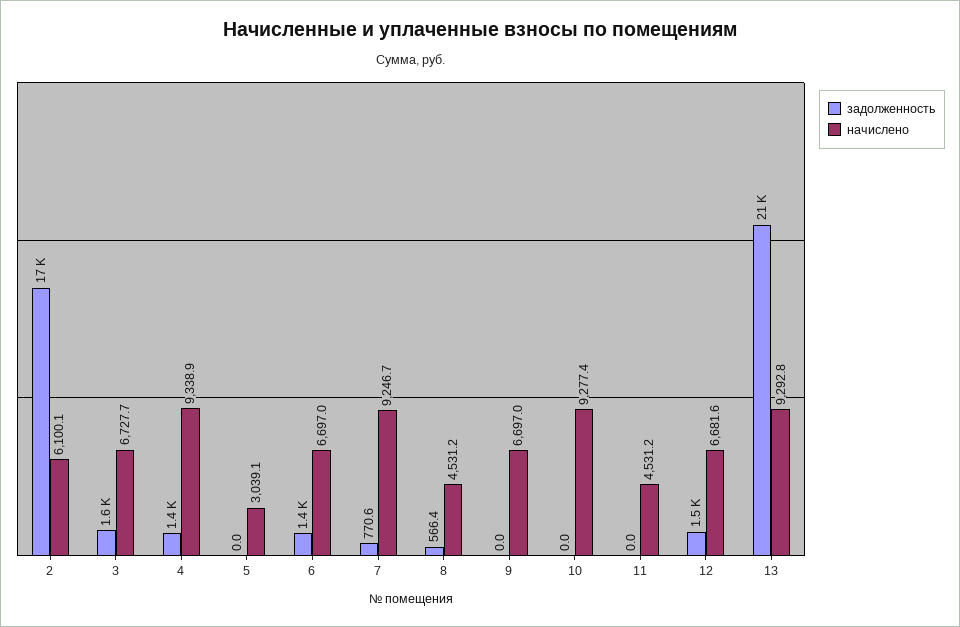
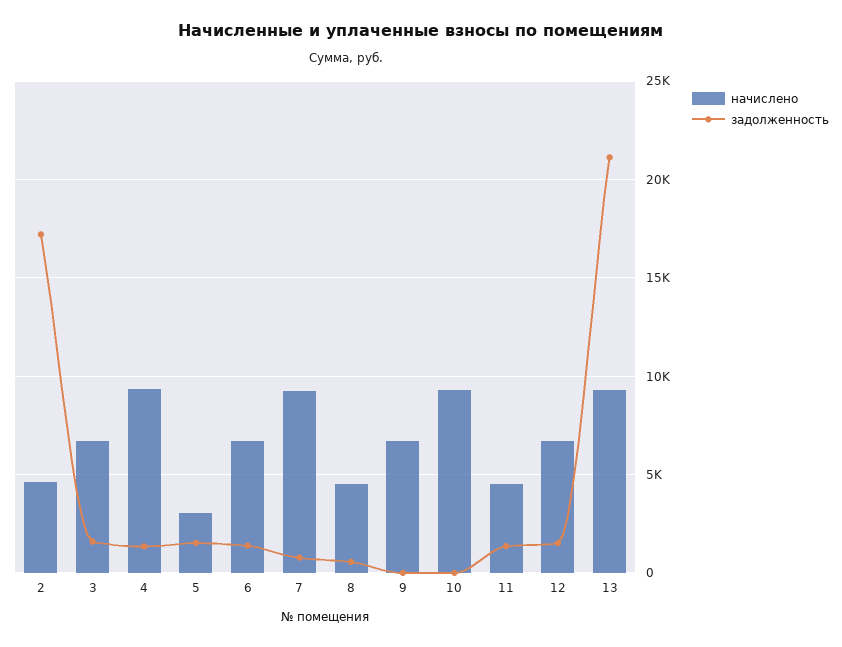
  {
    "задолженность": {
      "2": 17000,
      "3": 1600,
      "4": 1400,
-     "5": 0,
+     "5": 1500,
      "6": 1400,
      "7": 770.6,
      "8": 566.4,
      "9": 0,
      "10": 0,
-     "11": 0,
+     "11": 1500,
      "12": 1500,
      "13": 21000
    },
    "начислено": {
-     "2": 6100.1,
+     "2": 4500,
      "3": 6727.7,
      "4": 9338.9,
      "5": 3039.1,
      "6": 6697,
      "7": 9246.7,
      "8": 4531.2,
      "9": 6697,
      "10": 9277.4,
      "11": 4531.2,
      "12": 6681.6,
      "13": 9292.8
    }
  }

